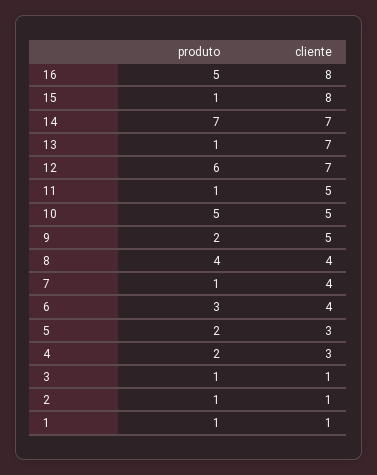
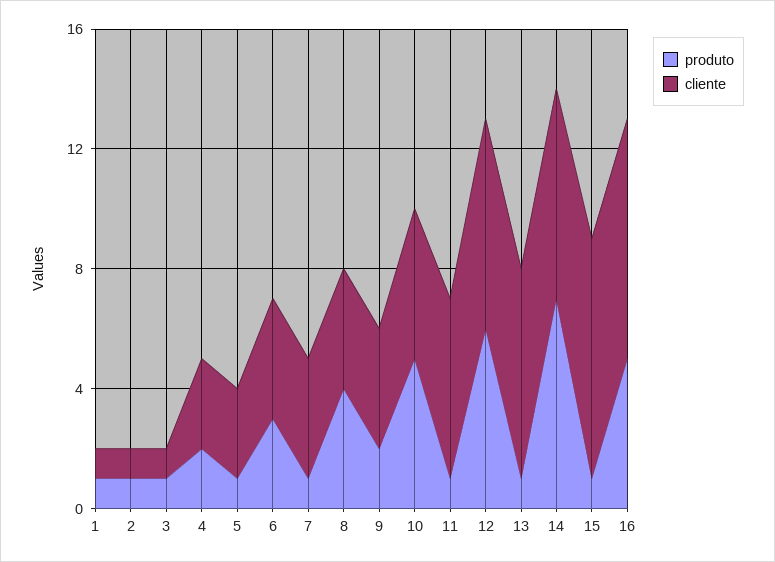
  {
    "produto": {
      "16": 5,
      "15": 1,
      "14": 7,
      "13": 1,
      "12": 6,
      "11": 1,
      "10": 5,
      "9": 2,
      "8": 4,
      "7": 1,
      "6": 3,
-     "5": 2,
+     "5": 1,
      "4": 2,
      "3": 1,
      "2": 1,
      "1": 1
    },
    "cliente": {
      "16": 8,
      "15": 8,
      "14": 7,
      "13": 7,
      "12": 7,
-     "11": 5,
+     "11": 6,
      "10": 5,
-     "9": 5,
+     "9": 4,
      "8": 4,
      "7": 4,
      "6": 4,
      "5": 3,
      "4": 3,
      "3": 1,
      "2": 1,
      "1": 1
    }
  }

